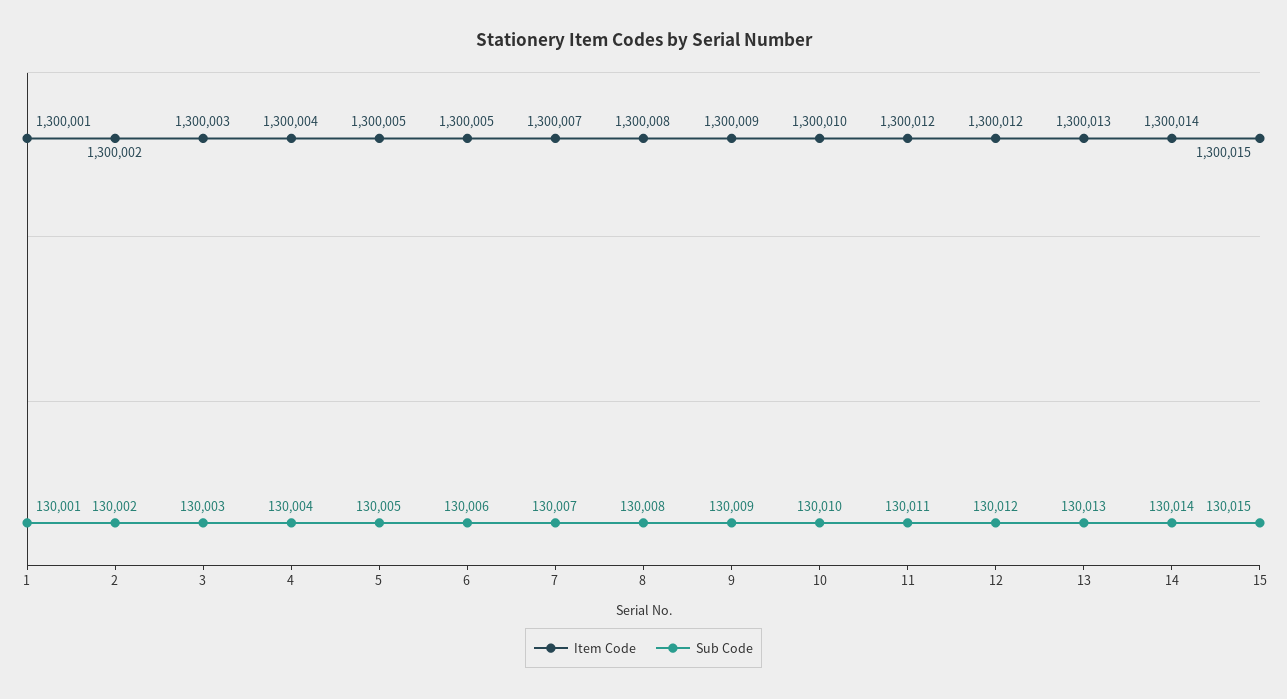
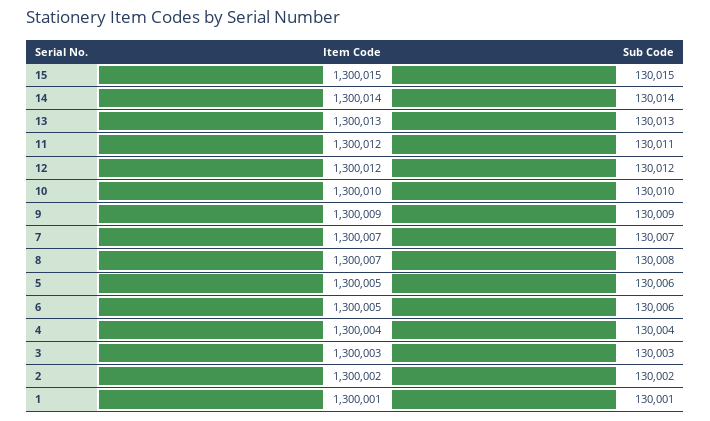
  {
    "Item Code": {
      "1": 1300001,
      "2": 1300002,
      "3": 1300003,
      "4": 1300004,
      "5": 1300005,
      "6": 1300005,
      "7": 1300007,
-     "8": 1300008,
+     "8": 1300007,
      "9": 1300009,
      "10": 1300010,
      "11": 1300012,
      "12": 1300012,
      "13": 1300013,
      "14": 1300014,
      "15": 1300015
    },
    "Sub Code": {
      "1": 130001,
      "2": 130002,
      "3": 130003,
      "4": 130004,
-     "5": 130005,
+     "5": 130006,
      "6": 130006,
      "7": 130007,
      "8": 130008,
      "9": 130009,
      "10": 130010,
      "11": 130011,
      "12": 130012,
      "13": 130013,
      "14": 130014,
      "15": 130015
    }
  }

